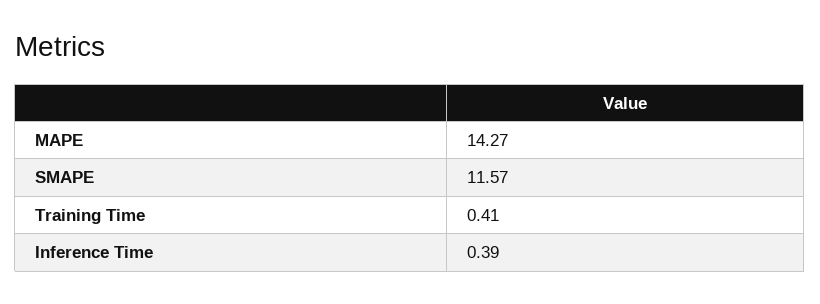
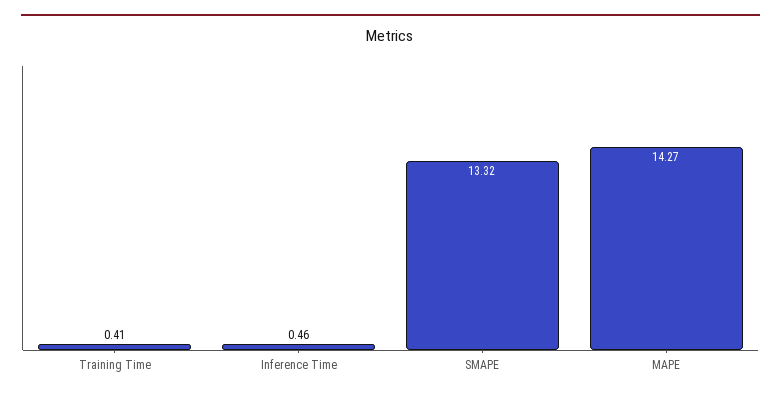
  {
    "MAPE": 14.27,
-   "SMAPE": 11.57,
+   "SMAPE": 13.32,
    "Training Time": 0.41,
-   "Inference Time": 0.39
+   "Inference Time": 0.46
  }

